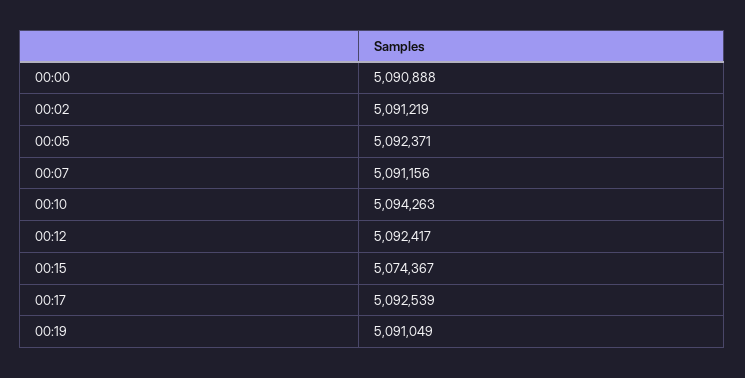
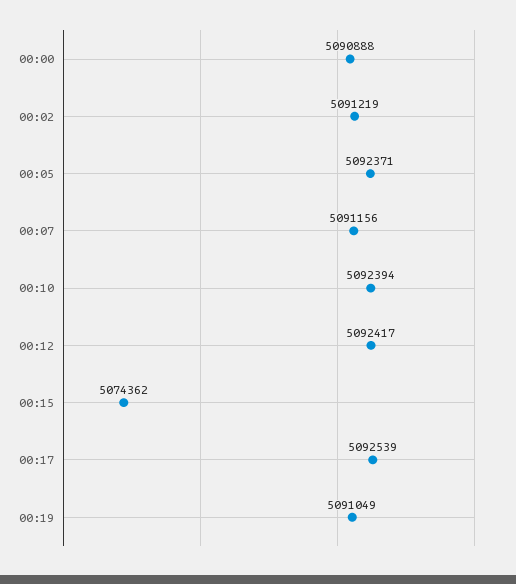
  {
    "00:00": 5090888,
    "00:02": 5091219,
    "00:05": 5092371,
    "00:07": 5091156,
-   "00:10": 5094263,
+   "00:10": 5092394,
    "00:12": 5092417,
-   "00:15": 5074367,
+   "00:15": 5074362,
    "00:17": 5092539,
    "00:19": 5091049
  }

